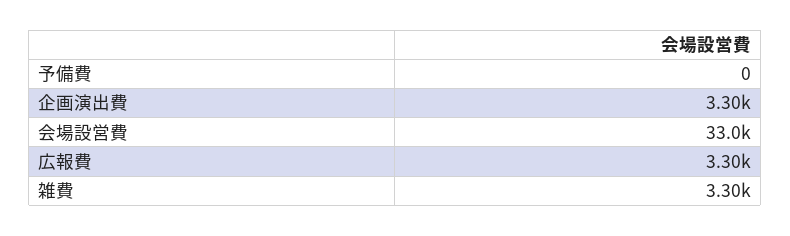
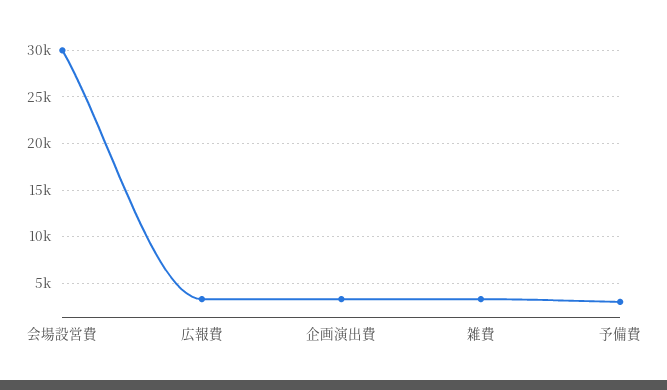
  {
-   "予備費": 0,
+   "予備費": 3000,
    "企画演出費": 3300,
-   "会場設営費": 33000,
+   "会場設営費": 30000,
    "広報費": 3300,
    "雑費": 3300
  }

